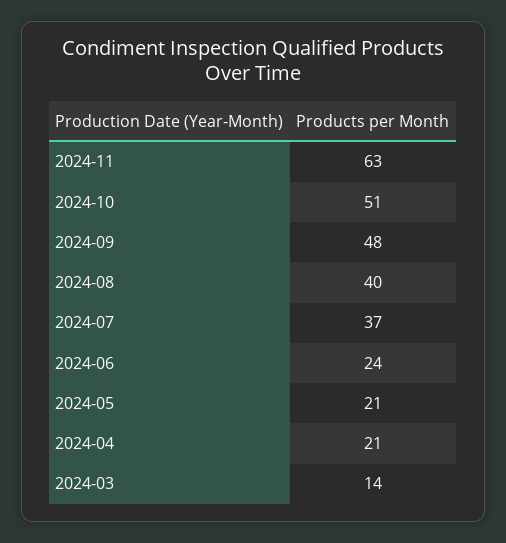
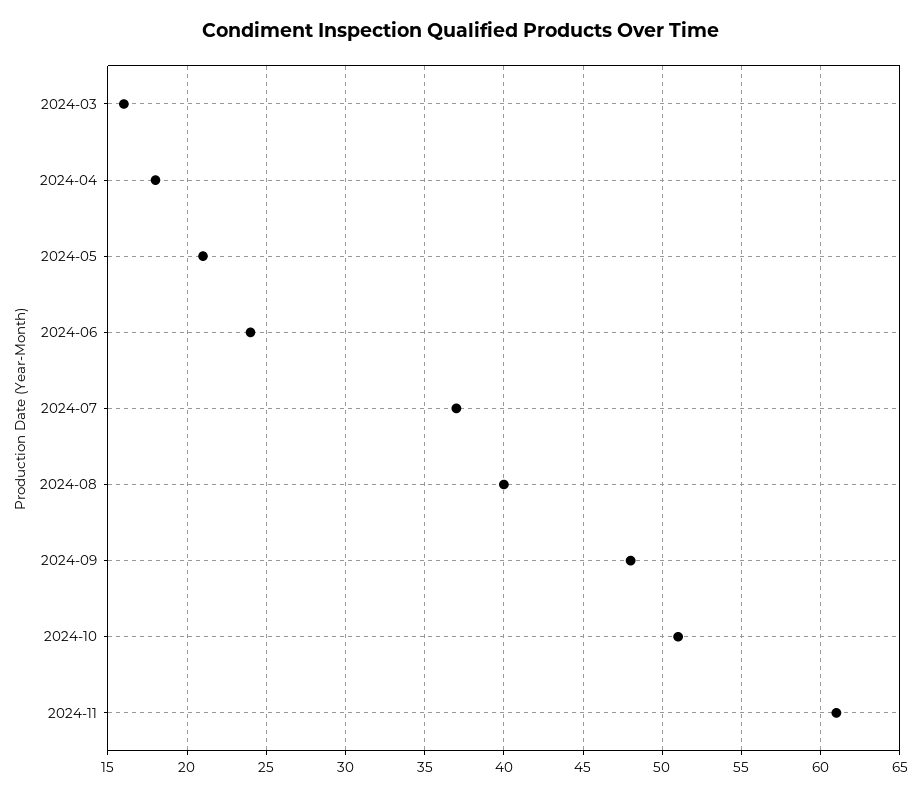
  {
-   "2024-11": 63,
+   "2024-11": 61,
    "2024-10": 51,
    "2024-09": 48,
    "2024-08": 40,
    "2024-07": 37,
    "2024-06": 24,
    "2024-05": 21,
-   "2024-04": 21,
+   "2024-04": 18,
-   "2024-03": 14
+   "2024-03": 16
  }

